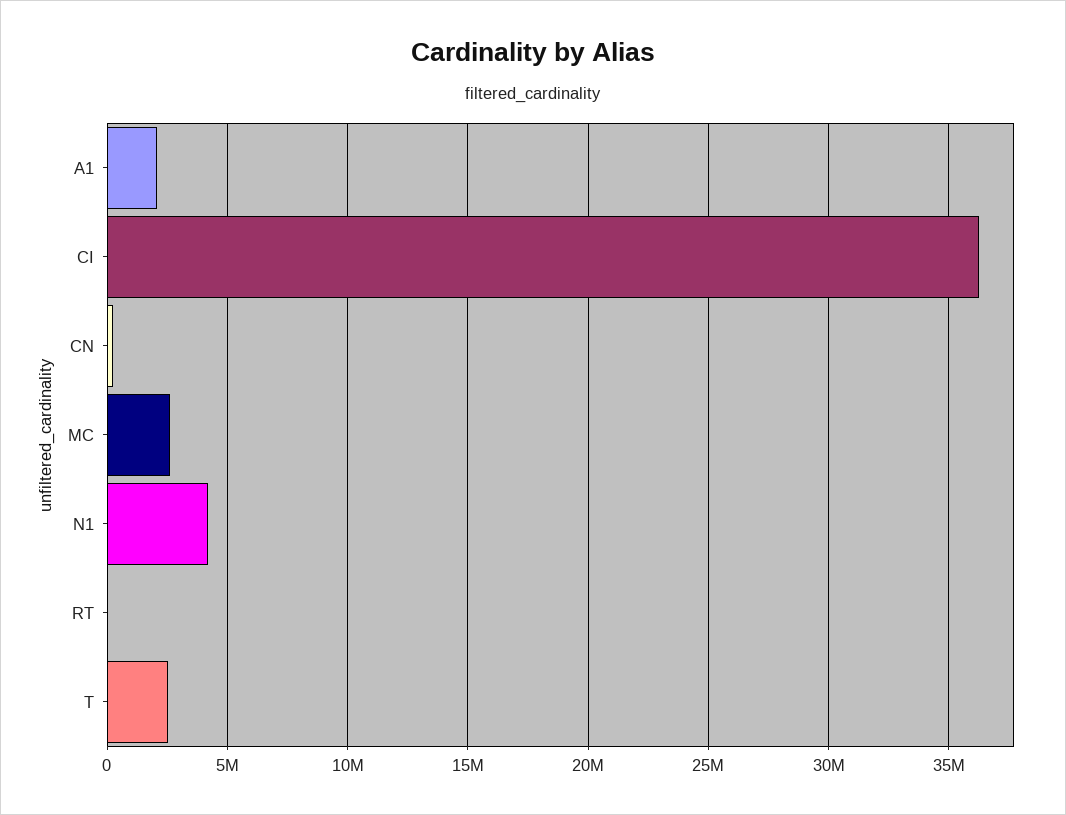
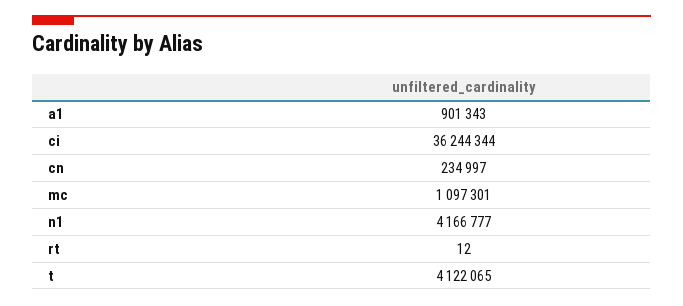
  {
-   "A1": 2000000,
+   "A1": 901343,
    "CI": 36244344,
    "CN": 234997,
-   "MC": 2500000,
+   "MC": 1097301,
    "N1": 4166777,
    "RT": 12,
-   "T": 2500000
+   "T": 4122065
  }

